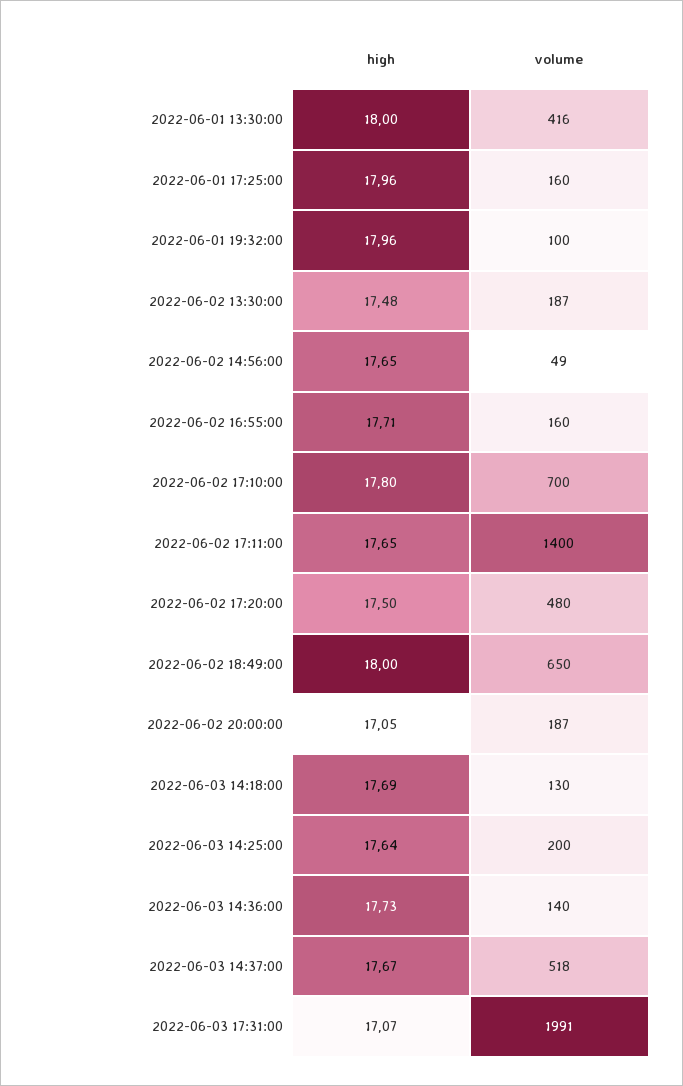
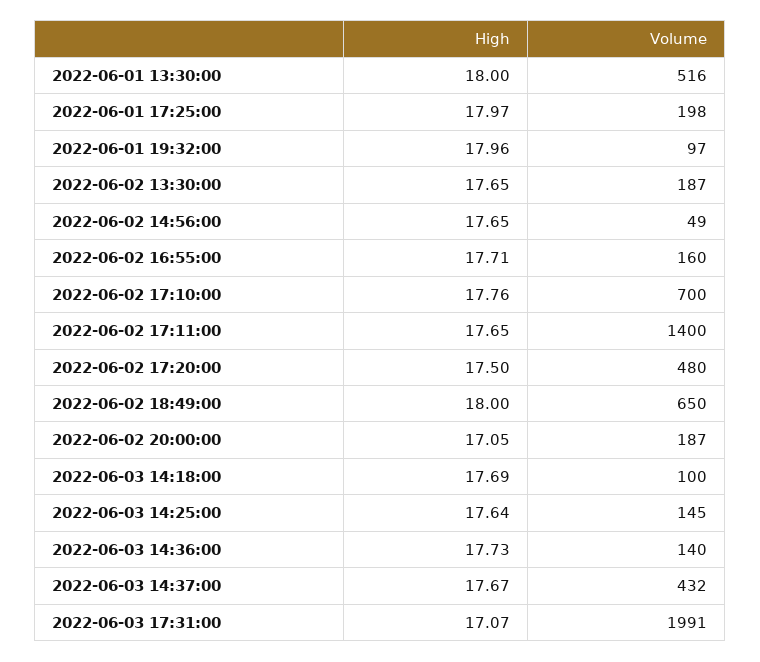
  {
    "high": {
      "2022-06-01 13:30:00": 18,
-     "2022-06-01 17:25:00": 17.96,
+     "2022-06-01 17:25:00": 17.97,
      "2022-06-01 19:32:00": 17.96,
-     "2022-06-02 13:30:00": 17.48,
+     "2022-06-02 13:30:00": 17.65,
      "2022-06-02 14:56:00": 17.65,
      "2022-06-02 16:55:00": 17.71,
-     "2022-06-02 17:10:00": 17.8,
+     "2022-06-02 17:10:00": 17.76,
      "2022-06-02 17:11:00": 17.65,
      "2022-06-02 17:20:00": 17.5,
      "2022-06-02 18:49:00": 18,
      "2022-06-02 20:00:00": 17.05,
      "2022-06-03 14:18:00": 17.69,
      "2022-06-03 14:25:00": 17.64,
      "2022-06-03 14:36:00": 17.73,
      "2022-06-03 14:37:00": 17.67,
      "2022-06-03 17:31:00": 17.07
    },
    "volume": {
-     "2022-06-01 13:30:00": 416,
+     "2022-06-01 13:30:00": 516,
-     "2022-06-01 17:25:00": 160,
+     "2022-06-01 17:25:00": 198,
-     "2022-06-01 19:32:00": 100,
+     "2022-06-01 19:32:00": 97,
      "2022-06-02 13:30:00": 187,
      "2022-06-02 14:56:00": 49,
      "2022-06-02 16:55:00": 160,
      "2022-06-02 17:10:00": 700,
      "2022-06-02 17:11:00": 1400,
      "2022-06-02 17:20:00": 480,
      "2022-06-02 18:49:00": 650,
      "2022-06-02 20:00:00": 187,
-     "2022-06-03 14:18:00": 130,
+     "2022-06-03 14:18:00": 100,
-     "2022-06-03 14:25:00": 200,
+     "2022-06-03 14:25:00": 145,
      "2022-06-03 14:36:00": 140,
-     "2022-06-03 14:37:00": 518,
+     "2022-06-03 14:37:00": 432,
      "2022-06-03 17:31:00": 1991
    }
  }

